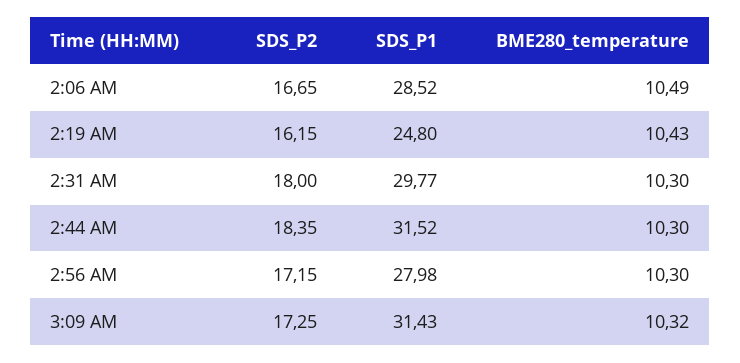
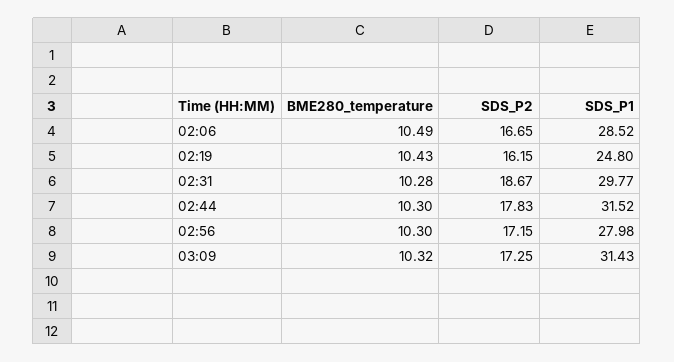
  {
    "SDS_P2": {
      "2:06 AM": 16.65,
      "2:19 AM": 16.15,
-     "2:31 AM": 18,
+     "2:31 AM": 18.67,
-     "2:44 AM": 18.35,
+     "2:44 AM": 17.83,
      "2:56 AM": 17.15,
      "3:09 AM": 17.25
    },
    "SDS_P1": {
      "2:06 AM": 28.52,
      "2:19 AM": 24.8,
      "2:31 AM": 29.77,
      "2:44 AM": 31.52,
      "2:56 AM": 27.98,
      "3:09 AM": 31.43
    },
    "BME280_temperature": {
      "2:06 AM": 10.49,
      "2:19 AM": 10.43,
-     "2:31 AM": 10.3,
+     "2:31 AM": 10.28,
      "2:44 AM": 10.3,
      "2:56 AM": 10.3,
      "3:09 AM": 10.32
    }
  }

